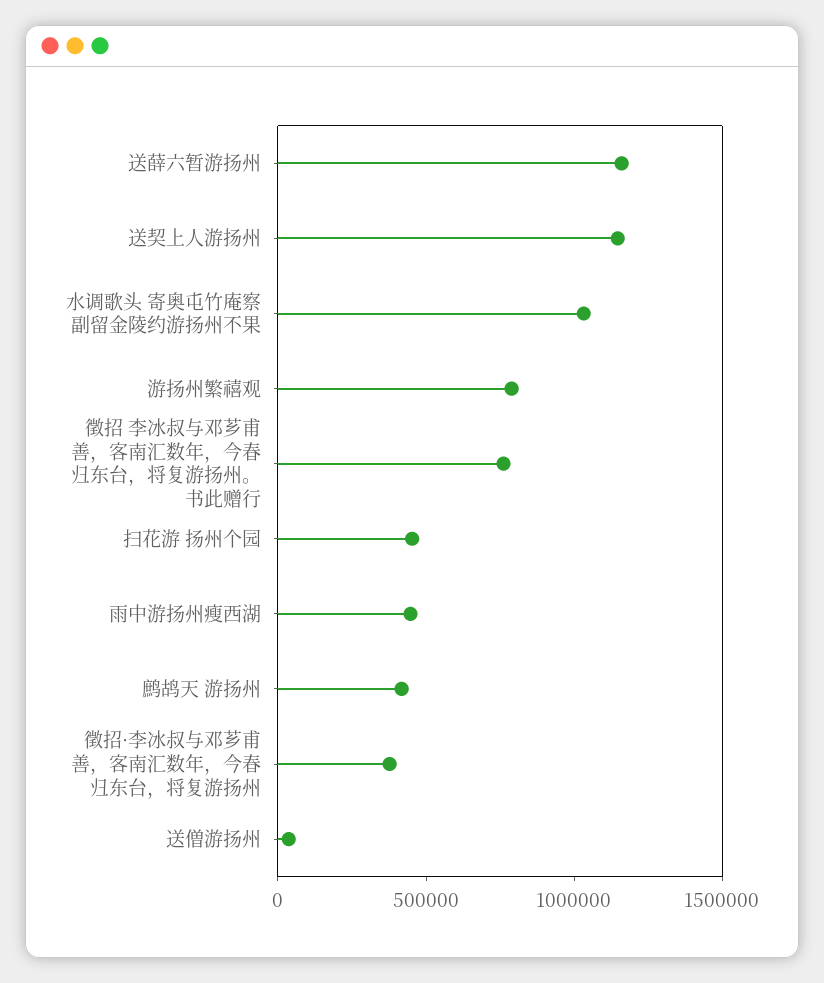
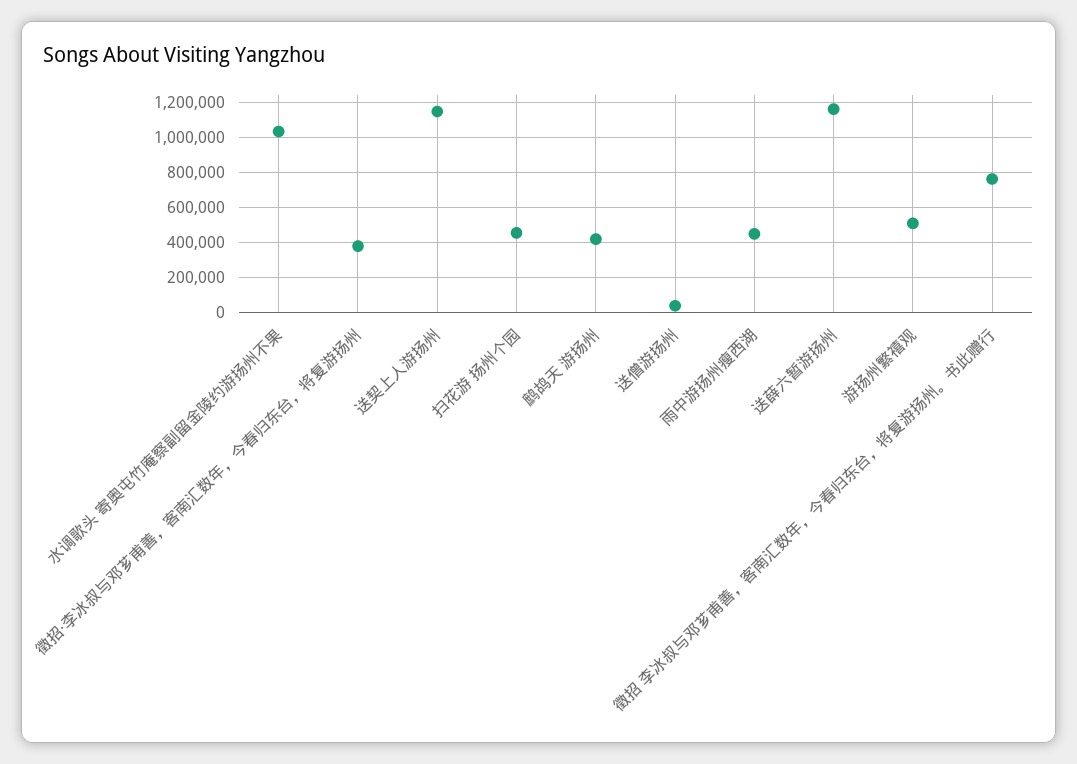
  {
    "送薛六暂游扬州": 1150000,
    "送契上人游扬州": 1150000,
    "水调歌头 寄奥屯竹庵察副留金陵约游扬州不果": 1050000,
-   "游扬州繁禧观": 800000,
+   "游扬州繁禧观": 500000,
    "徵招 李冰叔与邓芗甫善，客南汇数年，今春归东台，将复游扬州。书此赠行": 750000,
    "扫花游 扬州个园": 450000,
    "雨中游扬州瘦西湖": 450000,
    "鹧鸪天 游扬州": 400000,
    "徵招·李冰叔与邓芗甫善，客南汇数年，今春归东台，将复游扬州": 400000,
    "送僧游扬州": 50000
  }

